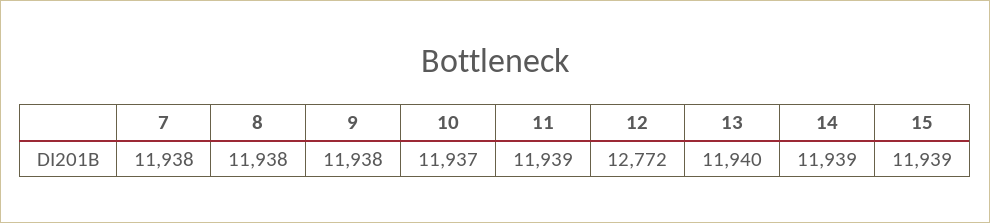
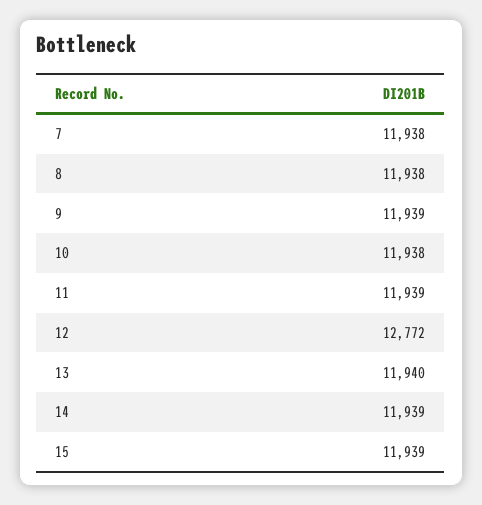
  {
    "7": 11938,
    "8": 11938,
-   "9": 11938,
+   "9": 11939,
-   "10": 11937,
+   "10": 11938,
    "11": 11939,
    "12": 12772,
    "13": 11940,
    "14": 11939,
    "15": 11939
  }

